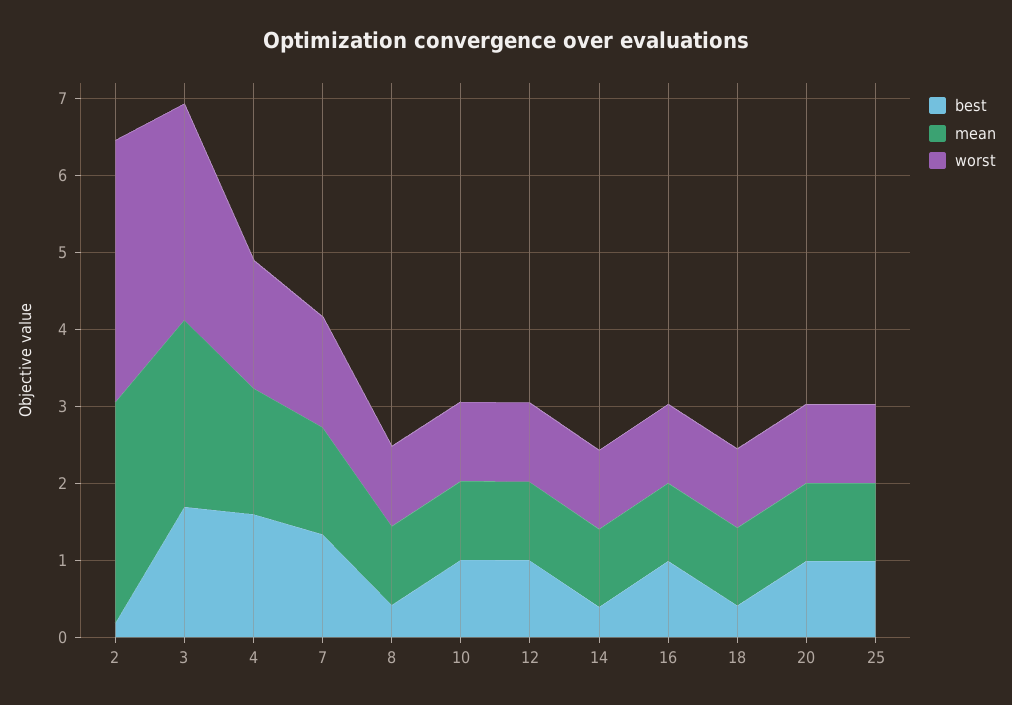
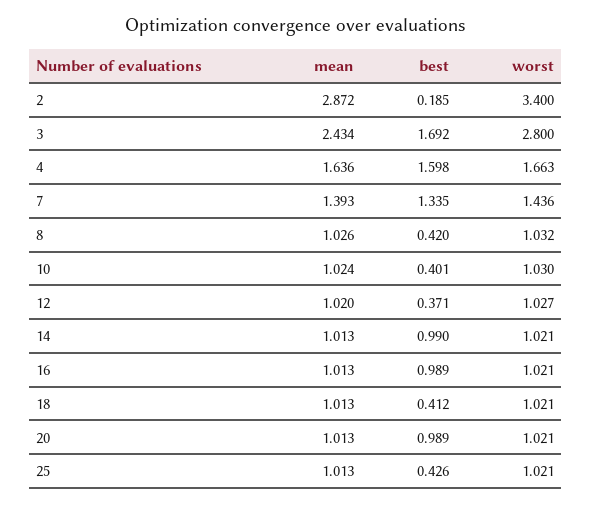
  {
    "best": {
      "2": 0.185,
      "3": 1.692,
      "4": 1.598,
      "7": 1.335,
      "8": 0.42,
-     "10": 1,
+     "10": 0.401,
-     "12": 1,
+     "12": 0.371,
-     "14": 0.4,
+     "14": 0.99,
      "16": 0.989,
      "18": 0.412,
      "20": 0.989,
-     "25": 1
+     "25": 0.426
    },
    "mean": {
      "2": 2.872,
      "3": 2.434,
      "4": 1.636,
      "7": 1.393,
      "8": 1.026,
      "10": 1.024,
      "12": 1.02,
      "14": 1.013,
      "16": 1.013,
      "18": 1.013,
      "20": 1.013,
      "25": 1.013
    },
    "worst": {
      "2": 3.4,
      "3": 2.8,
      "4": 1.663,
      "7": 1.436,
      "8": 1.032,
      "10": 1.03,
      "12": 1.027,
      "14": 1.021,
      "16": 1.021,
      "18": 1.021,
      "20": 1.021,
      "25": 1.021
    }
  }

